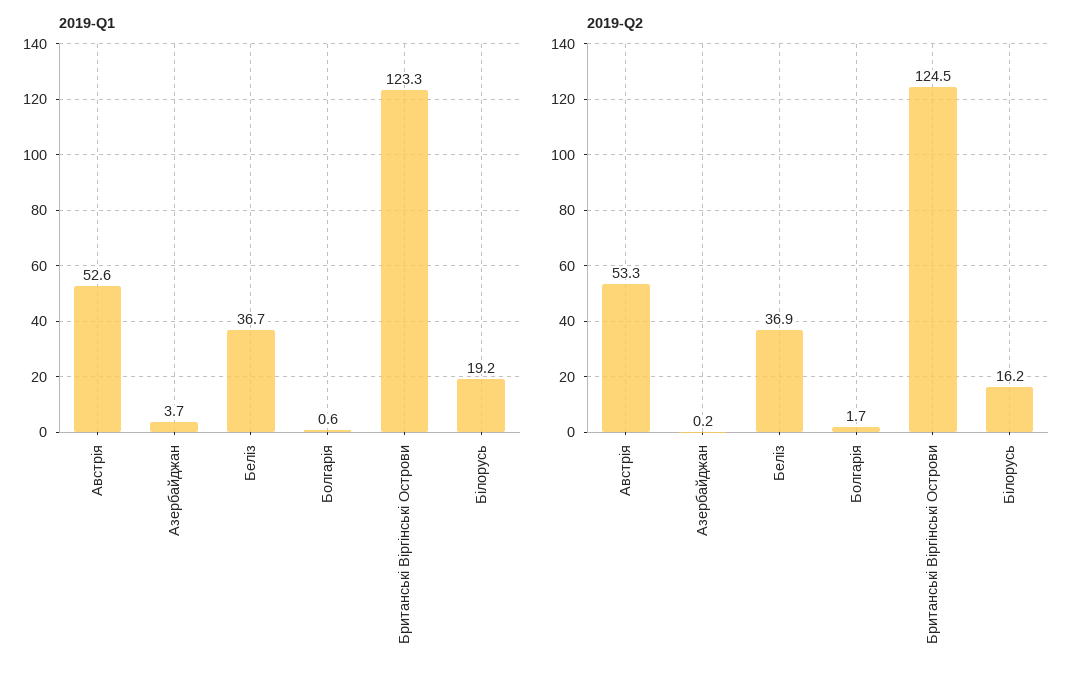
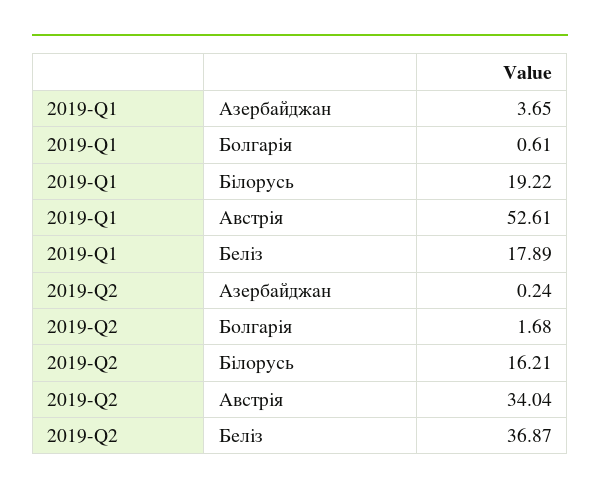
  {
    "2019-Q1": {
      "Австрія": 52.61,
      "Азербайджан": 3.65,
-     "Беліз": 36.7,
+     "Беліз": 17.89,
      "Болгарія": 0.61,
-     "Британські Віргінські Острови": 123.3,
      "Білорусь": 19.22
    },
    "2019-Q2": {
-     "Австрія": 53.3,
+     "Австрія": 34.04,
      "Азербайджан": 0.24,
      "Беліз": 36.87,
      "Болгарія": 1.68,
-     "Британські Віргінські Острови": 124.5,
      "Білорусь": 16.21
    }
  }

